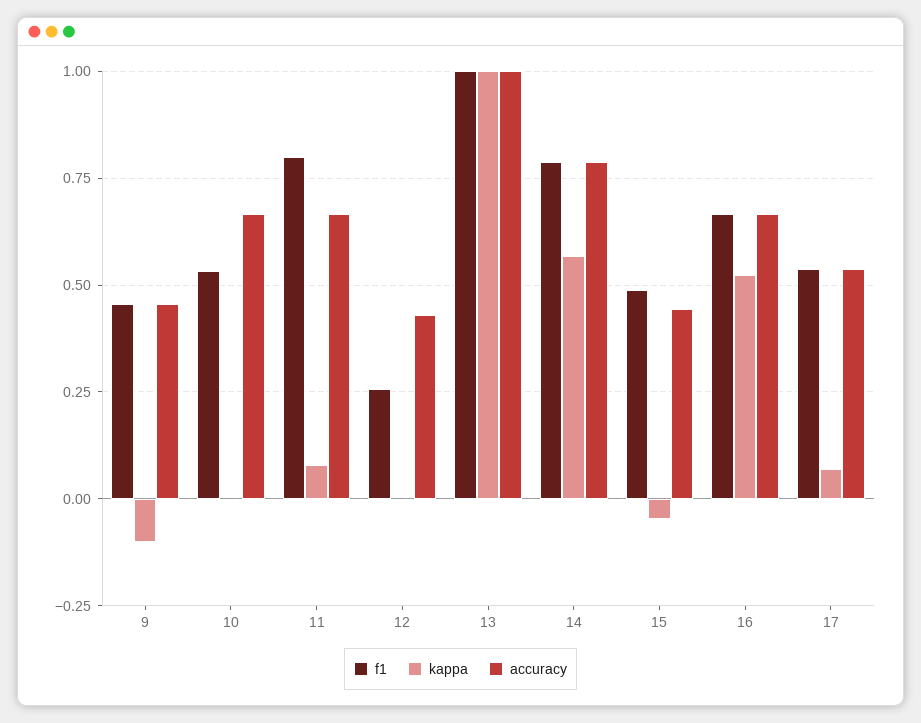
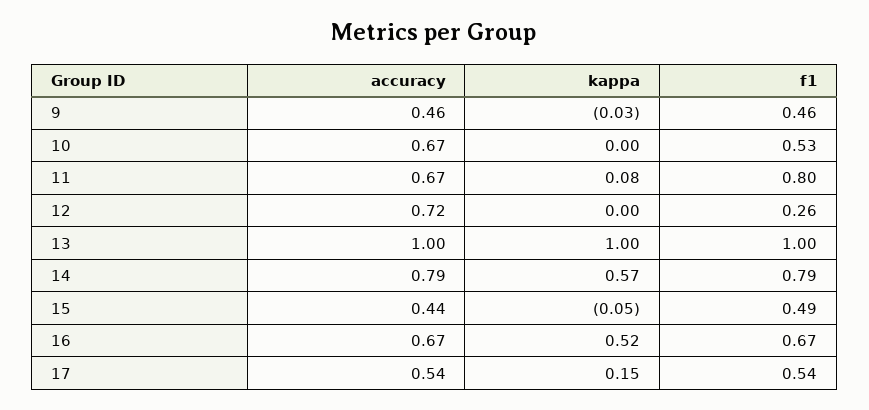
  {
    "f1": {
      "9": 0.46,
      "10": 0.53,
      "11": 0.8,
      "12": 0.26,
      "13": 1,
      "14": 0.79,
      "15": 0.49,
      "16": 0.67,
      "17": 0.54
    },
    "kappa": {
-     "9": -0.1,
+     "9": -0.03,
      "10": 0,
      "11": 0.08,
      "12": 0,
      "13": 1,
      "14": 0.57,
      "15": -0.05,
      "16": 0.52,
-     "17": 0.075
+     "17": 0.15
    },
    "accuracy": {
      "9": 0.46,
      "10": 0.67,
      "11": 0.67,
-     "12": 0.425,
+     "12": 0.72,
      "13": 1,
      "14": 0.79,
      "15": 0.44,
      "16": 0.67,
      "17": 0.54
    }
  }

